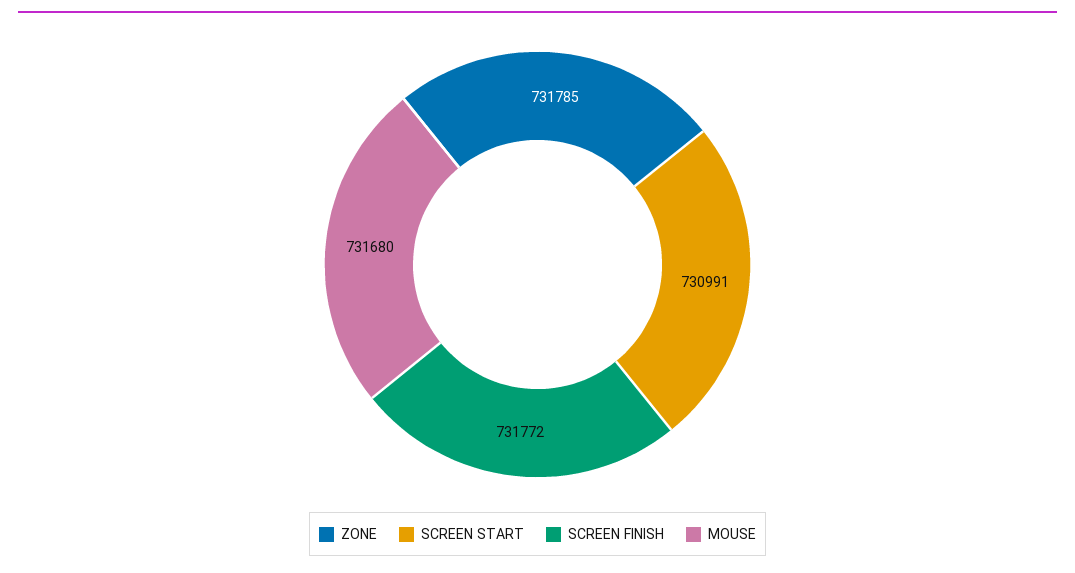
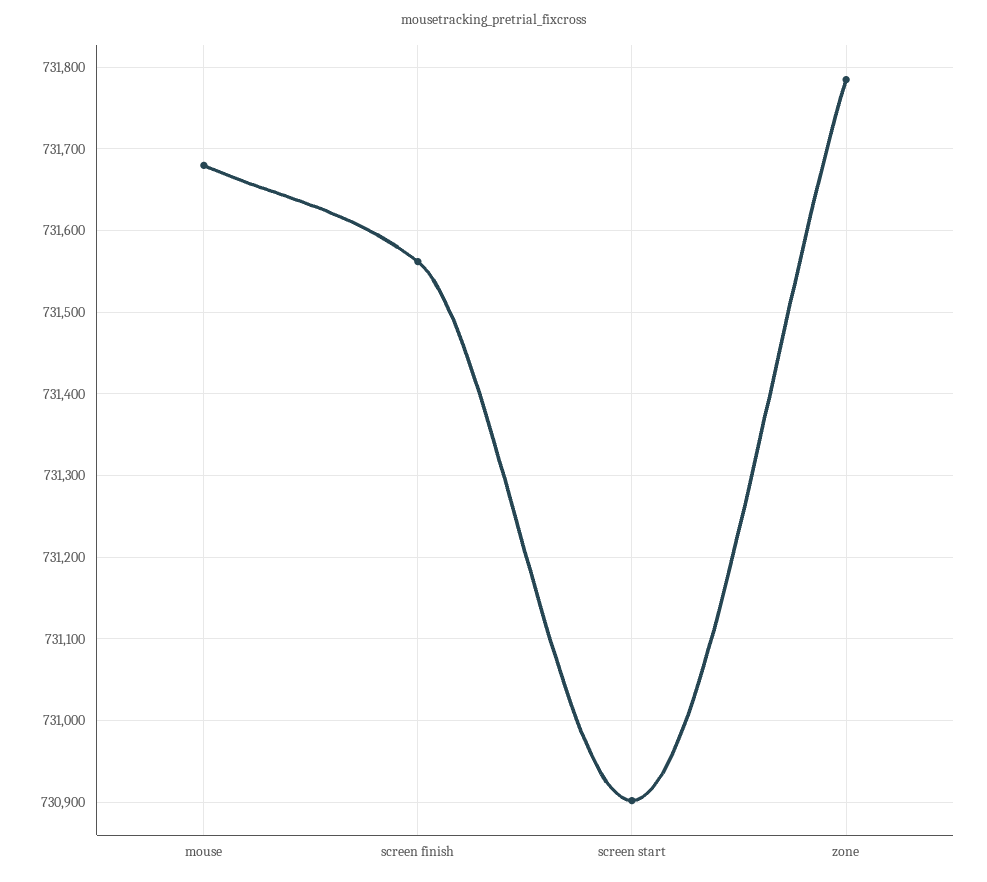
  {
    "ZONE": 731785,
-   "SCREEN START": 730991,
+   "SCREEN START": 730900,
-   "SCREEN FINISH": 731772,
+   "SCREEN FINISH": 731560,
    "MOUSE": 731680
  }

